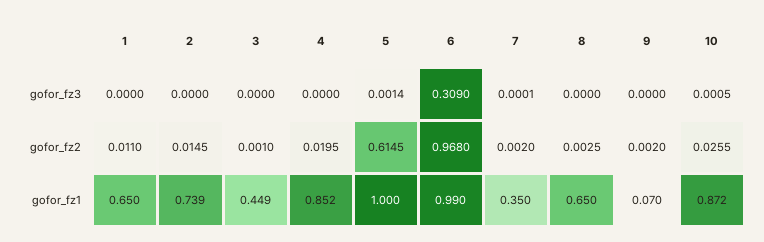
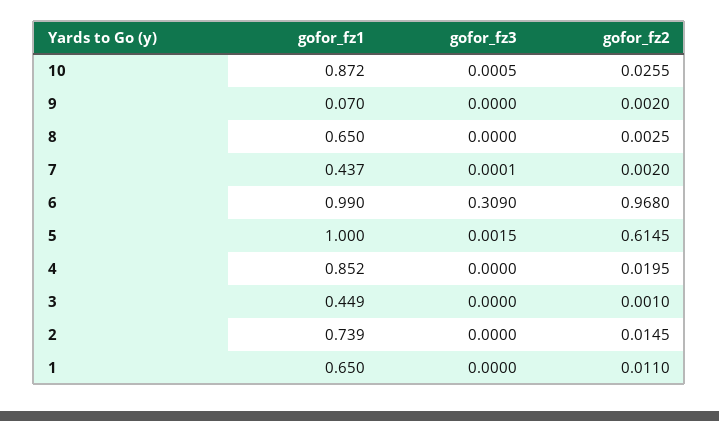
  {
    "1": {
      "gofor_fz3": 0,
      "gofor_fz2": 0.011,
      "gofor_fz1": 0.65
    },
    "2": {
      "gofor_fz3": 0,
      "gofor_fz2": 0.0145,
      "gofor_fz1": 0.739
    },
    "3": {
      "gofor_fz3": 0,
      "gofor_fz2": 0.001,
      "gofor_fz1": 0.449
    },
    "4": {
      "gofor_fz3": 0,
      "gofor_fz2": 0.0195,
      "gofor_fz1": 0.852
    },
    "5": {
-     "gofor_fz3": 0.0014,
+     "gofor_fz3": 0.0015,
      "gofor_fz2": 0.6145,
      "gofor_fz1": 1
    },
    "6": {
      "gofor_fz3": 0.309,
      "gofor_fz2": 0.968,
      "gofor_fz1": 0.99
    },
    "7": {
      "gofor_fz3": 0.0001,
      "gofor_fz2": 0.002,
-     "gofor_fz1": 0.35
+     "gofor_fz1": 0.437
    },
    "8": {
      "gofor_fz3": 0,
      "gofor_fz2": 0.0025,
      "gofor_fz1": 0.65
    },
    "9": {
      "gofor_fz3": 0,
      "gofor_fz2": 0.002,
      "gofor_fz1": 0.07
    },
    "10": {
      "gofor_fz3": 0.0005,
      "gofor_fz2": 0.0255,
      "gofor_fz1": 0.872
    }
  }

